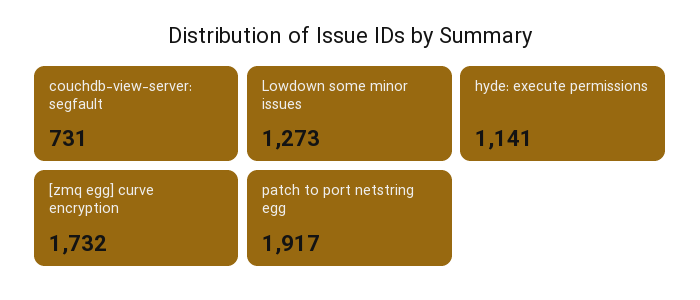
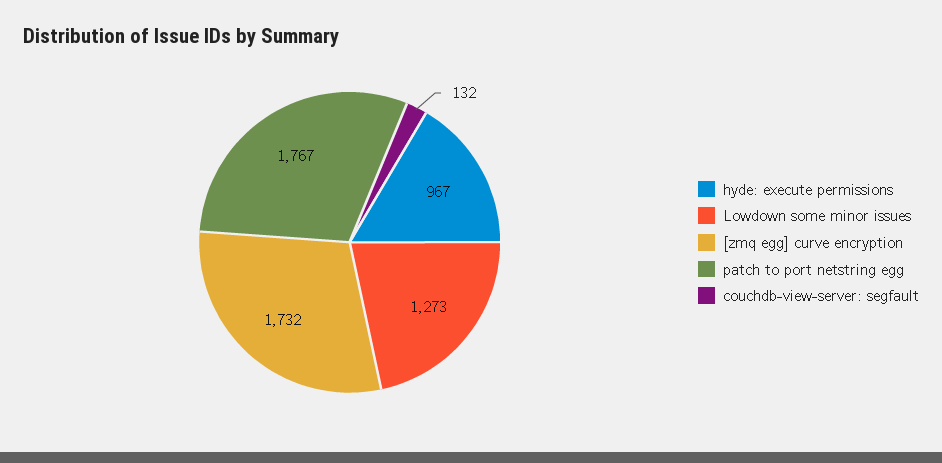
  {
-   "couchdb-view-server: segfault": 731,
+   "couchdb-view-server: segfault": 132,
    "Lowdown some minor issues": 1273,
-   "hyde: execute permissions": 1141,
+   "hyde: execute permissions": 967,
    "[zmq egg] curve encryption": 1732,
-   "patch to port netstring egg": 1917
+   "patch to port netstring egg": 1767
  }

